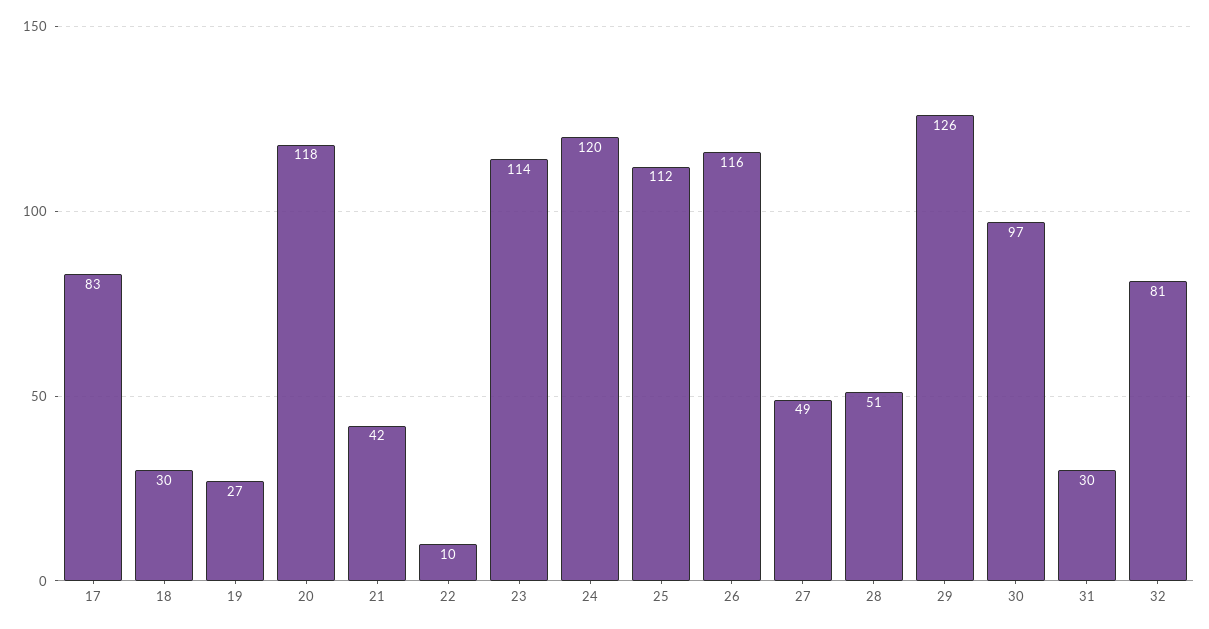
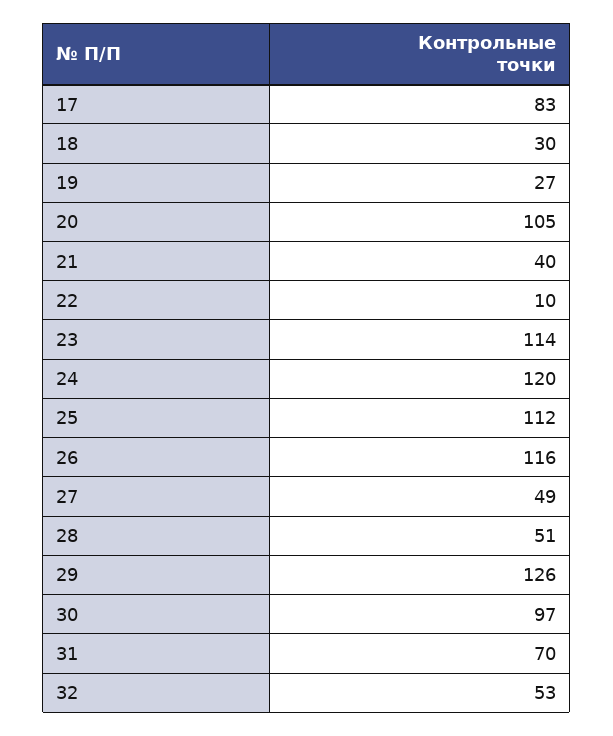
  {
    "17": 83,
    "18": 30,
    "19": 27,
-   "20": 118,
+   "20": 105,
-   "21": 42,
+   "21": 40,
    "22": 10,
    "23": 114,
    "24": 120,
    "25": 112,
    "26": 116,
    "27": 49,
    "28": 51,
    "29": 126,
    "30": 97,
-   "31": 30,
+   "31": 70,
-   "32": 81
+   "32": 53
  }

